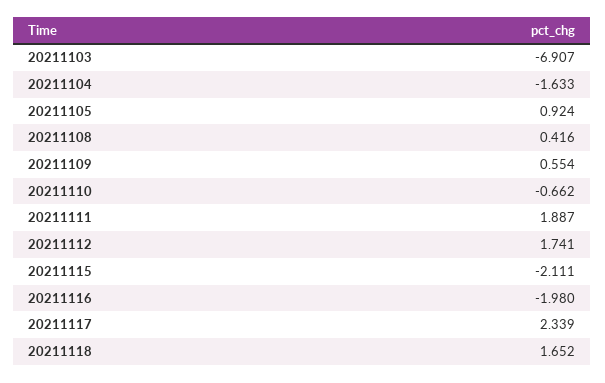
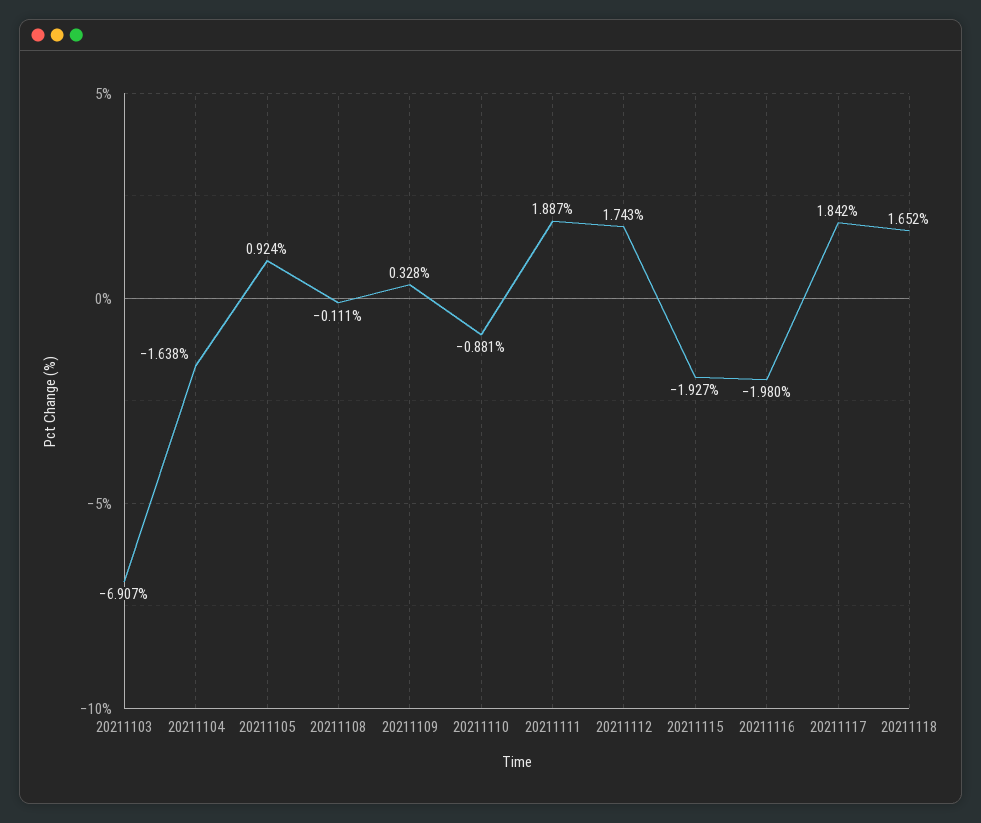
  {
    "20211103": -6.907,
-   "20211104": -1.633,
+   "20211104": -1.638,
    "20211105": 0.924,
-   "20211108": 0.416,
+   "20211108": -0.111,
-   "20211109": 0.554,
+   "20211109": 0.328,
-   "20211110": -0.662,
+   "20211110": -0.881,
    "20211111": 1.887,
-   "20211112": 1.741,
+   "20211112": 1.743,
-   "20211115": -2.111,
+   "20211115": -1.927,
    "20211116": -1.98,
-   "20211117": 2.339,
+   "20211117": 1.842,
    "20211118": 1.652
  }

